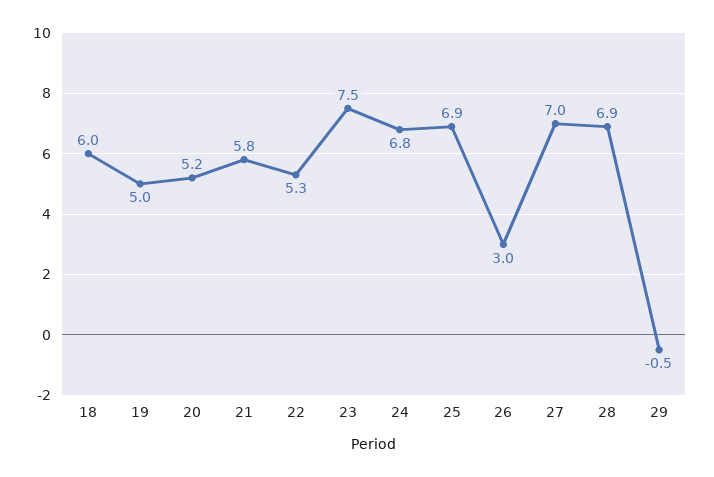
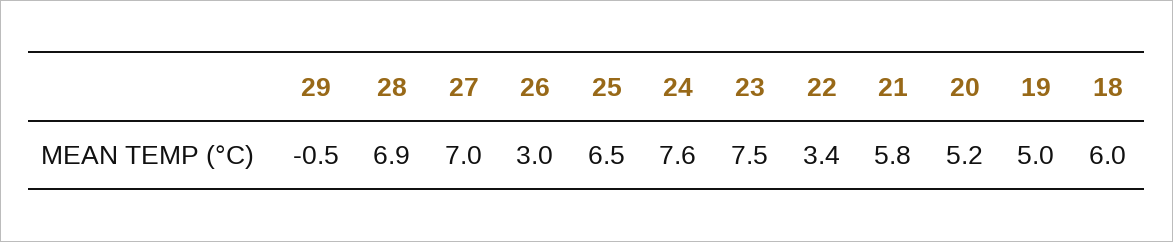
  {
    "18": 6,
    "19": 5,
    "20": 5.2,
    "21": 5.8,
-   "22": 5.3,
+   "22": 3.4,
    "23": 7.5,
-   "24": 6.8,
+   "24": 7.6,
-   "25": 6.9,
+   "25": 6.5,
    "26": 3,
    "27": 7,
    "28": 6.9,
    "29": -0.5
  }

